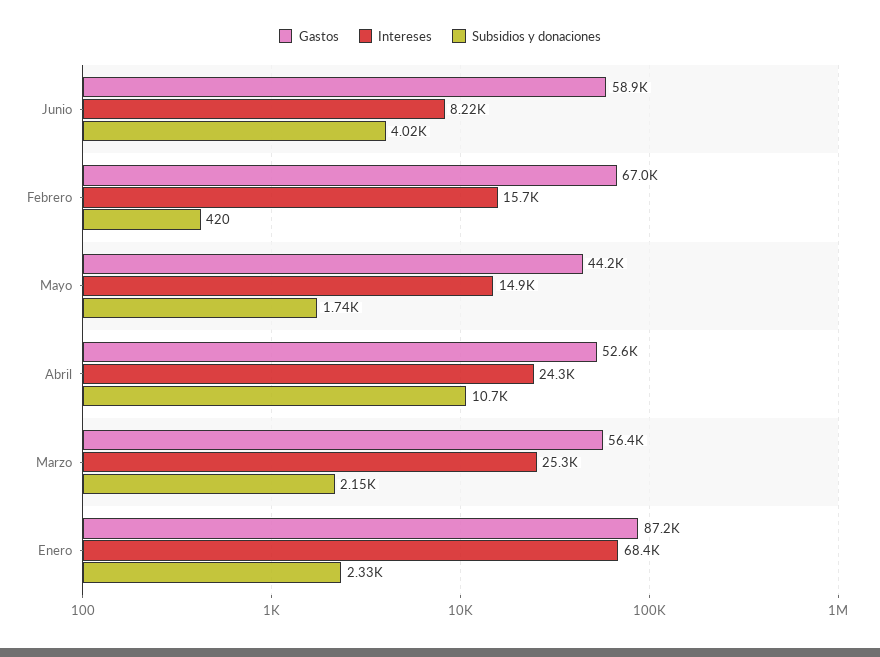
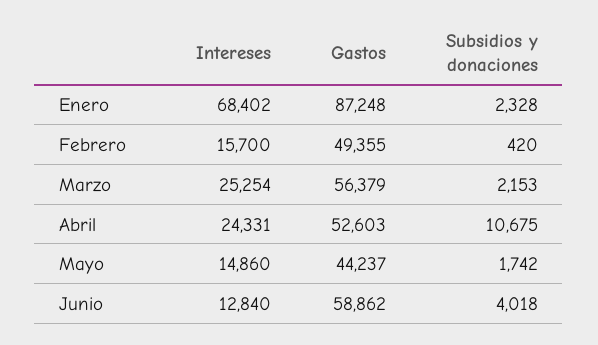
  {
    "Gastos": {
      "Junio": 58862,
-     "Febrero": 67000,
+     "Febrero": 49355,
      "Mayo": 44237,
      "Abril": 52603,
      "Marzo": 56379,
      "Enero": 87248
    },
    "Intereses": {
-     "Junio": 8220,
+     "Junio": 12840,
      "Febrero": 15700,
      "Mayo": 14860,
      "Abril": 24331,
      "Marzo": 25254,
      "Enero": 68402
    },
    "Subsidios y donaciones": {
      "Junio": 4018,
      "Febrero": 420,
      "Mayo": 1742,
      "Abril": 10675,
      "Marzo": 2153,
      "Enero": 2328
    }
  }

